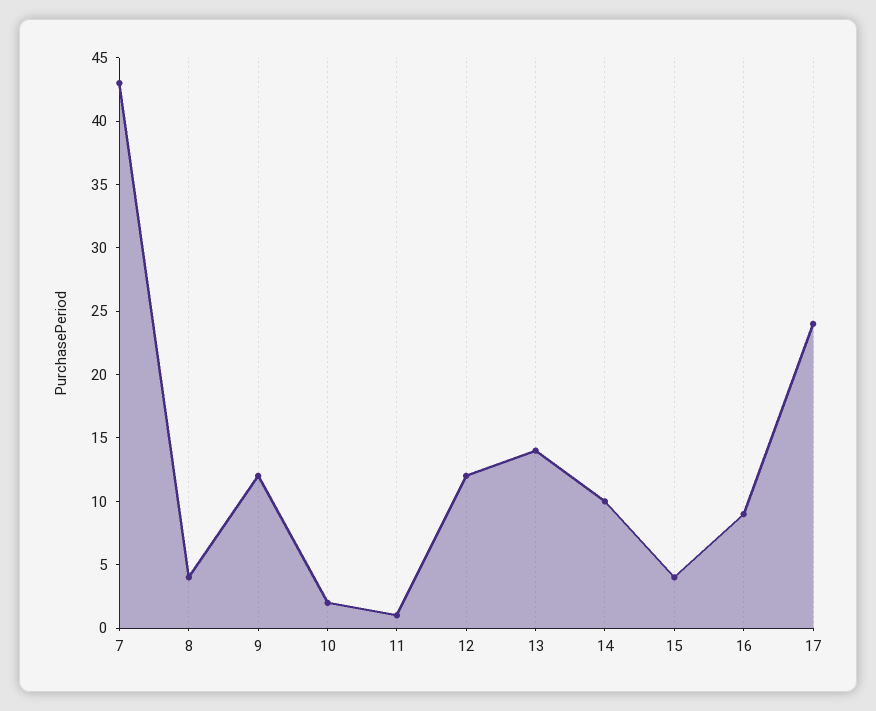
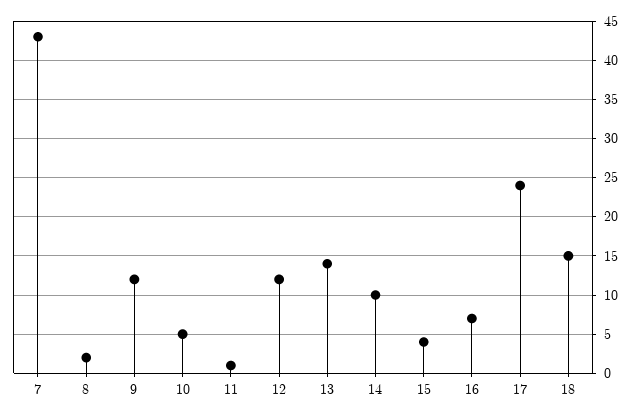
  {
    "7": 43,
-   "8": 4,
+   "8": 2,
    "9": 12,
-   "10": 2,
+   "10": 5,
    "11": 1,
    "12": 12,
    "13": 14,
    "14": 10,
    "15": 4,
-   "16": 9,
+   "16": 7,
-   "17": 24
+   "17": 24,
+   "18": 15
  }

